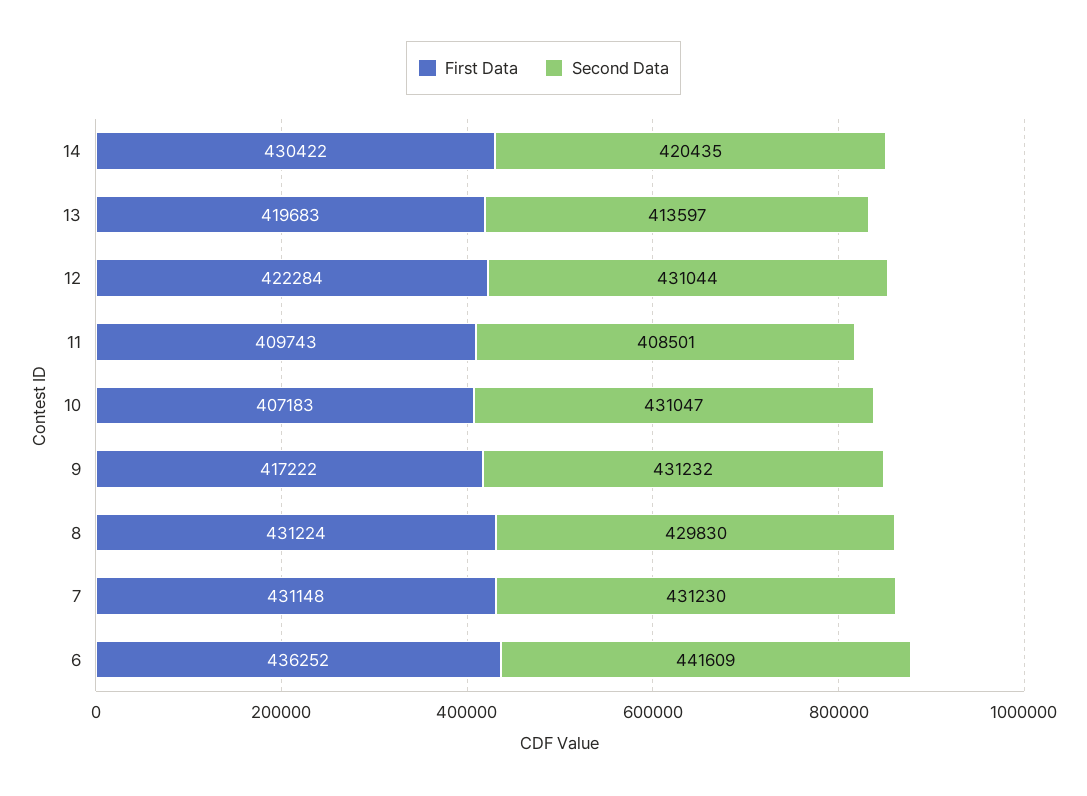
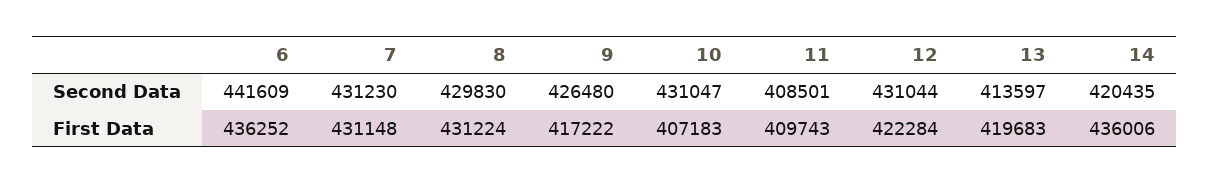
  {
    "First Data": {
-     "14": 430422,
+     "14": 436006,
      "13": 419683,
      "12": 422284,
      "11": 409743,
      "10": 407183,
      "9": 417222,
      "8": 431224,
      "7": 431148,
      "6": 436252
    },
    "Second Data": {
      "14": 420435,
      "13": 413597,
      "12": 431044,
      "11": 408501,
      "10": 431047,
-     "9": 431232,
+     "9": 426480,
      "8": 429830,
      "7": 431230,
      "6": 441609
    }
  }

